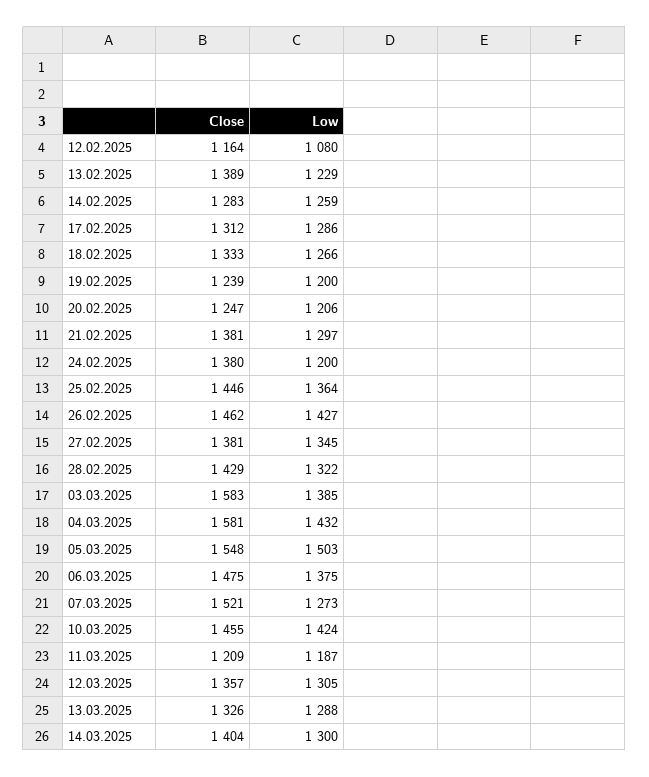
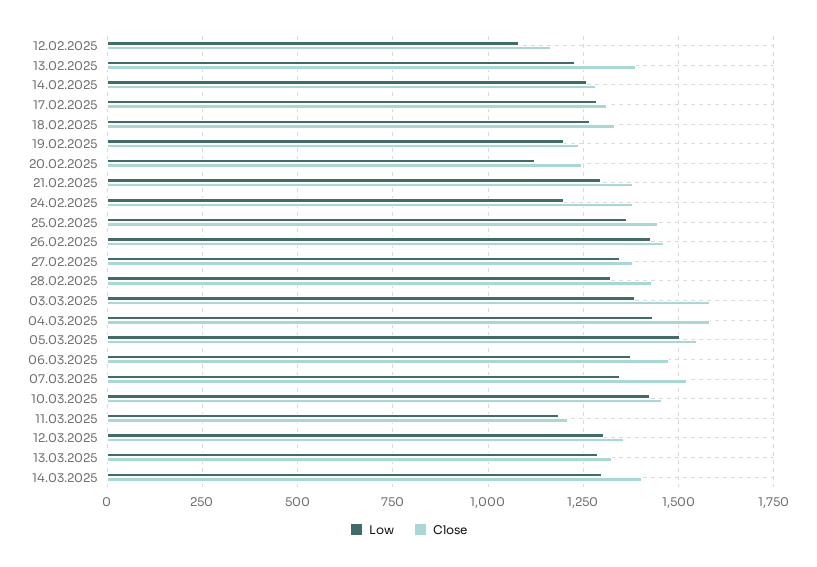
  {
    "Close": {
      "12.02.2025": 1164,
      "13.02.2025": 1389,
      "14.02.2025": 1283,
      "17.02.2025": 1312,
      "18.02.2025": 1333,
      "19.02.2025": 1239,
      "20.02.2025": 1247,
      "21.02.2025": 1381,
      "24.02.2025": 1380,
      "25.02.2025": 1446,
      "26.02.2025": 1462,
      "27.02.2025": 1381,
      "28.02.2025": 1429,
      "03.03.2025": 1583,
      "04.03.2025": 1581,
      "05.03.2025": 1548,
      "06.03.2025": 1475,
      "07.03.2025": 1521,
      "10.03.2025": 1455,
      "11.03.2025": 1209,
      "12.03.2025": 1357,
      "13.03.2025": 1326,
      "14.03.2025": 1404
    },
    "Low": {
      "12.02.2025": 1080,
      "13.02.2025": 1229,
      "14.02.2025": 1259,
      "17.02.2025": 1286,
      "18.02.2025": 1266,
      "19.02.2025": 1200,
-     "20.02.2025": 1206,
+     "20.02.2025": 1125,
      "21.02.2025": 1297,
      "24.02.2025": 1200,
      "25.02.2025": 1364,
      "26.02.2025": 1427,
      "27.02.2025": 1345,
      "28.02.2025": 1322,
      "03.03.2025": 1385,
      "04.03.2025": 1432,
      "05.03.2025": 1503,
      "06.03.2025": 1375,
-     "07.03.2025": 1273,
+     "07.03.2025": 1350,
      "10.03.2025": 1424,
      "11.03.2025": 1187,
      "12.03.2025": 1305,
      "13.03.2025": 1288,
      "14.03.2025": 1300
    }
  }

